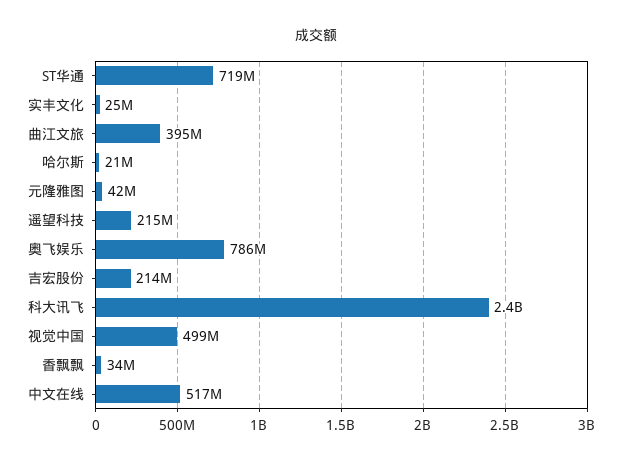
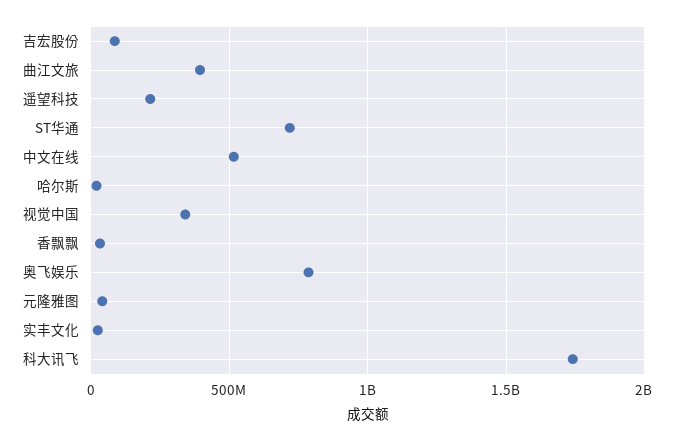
  {
    "ST华通": 719000000,
    "实丰文化": 25000000,
    "曲江文旅": 395000000,
    "哈尔斯": 21000000,
    "元隆雅图": 42000000,
    "遥望科技": 215000000,
    "奥飞娱乐": 786000000,
-   "吉宏股份": 214000000,
+   "吉宏股份": 100000000,
-   "科大讯飞": 2400000000,
+   "科大讯飞": 1750000000,
-   "视觉中国": 499000000,
+   "视觉中国": 350000000,
    "香飘飘": 34000000,
    "中文在线": 517000000
  }

